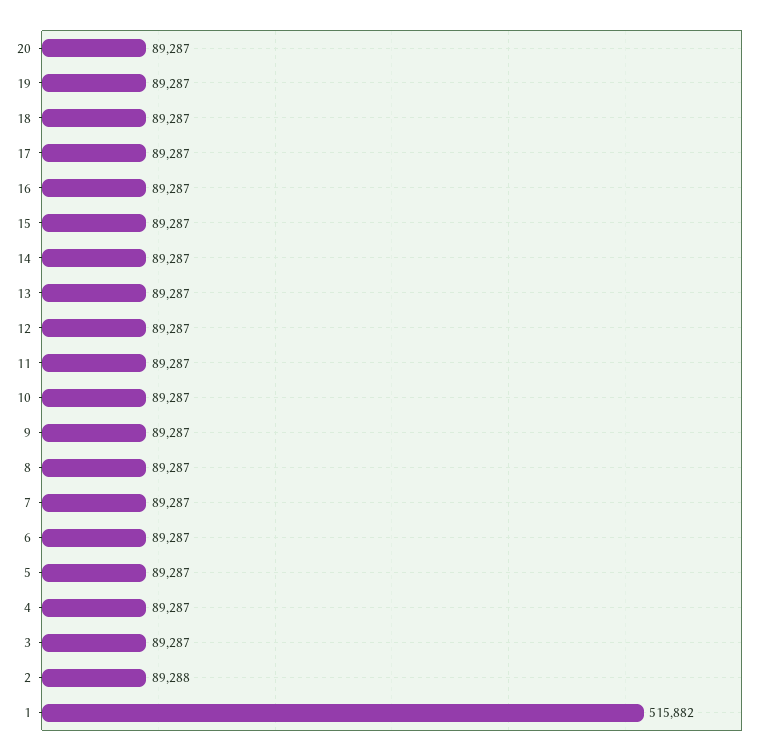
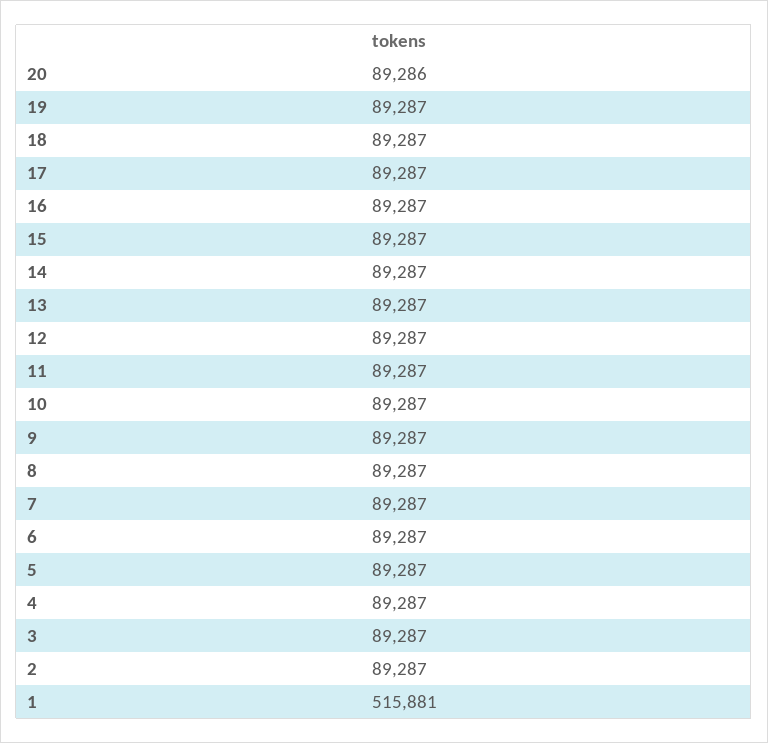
  {
-   "20": 89287,
+   "20": 89286,
    "19": 89287,
    "18": 89287,
    "17": 89287,
    "16": 89287,
    "15": 89287,
    "14": 89287,
    "13": 89287,
    "12": 89287,
    "11": 89287,
    "10": 89287,
    "9": 89287,
    "8": 89287,
    "7": 89287,
    "6": 89287,
    "5": 89287,
    "4": 89287,
    "3": 89287,
-   "2": 89288,
+   "2": 89287,
-   "1": 515882
+   "1": 515881
  }

